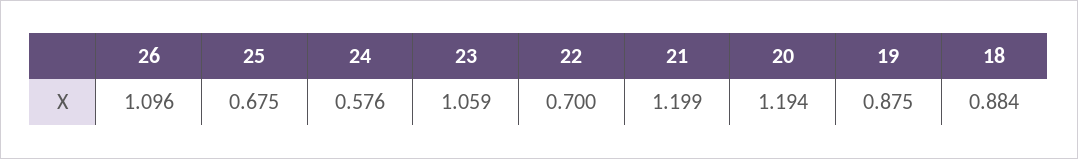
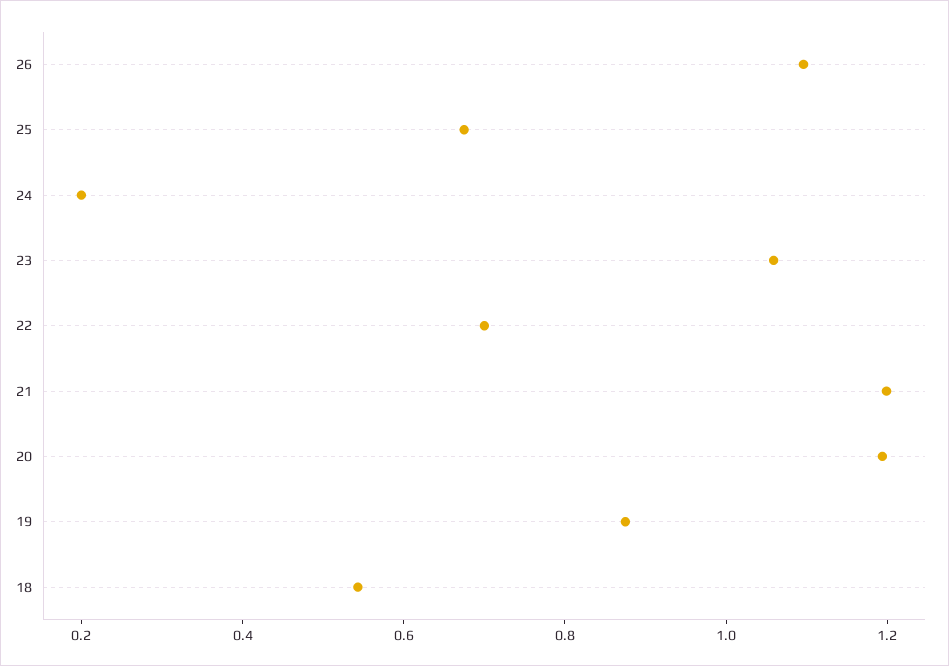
  {
    "26": 1.096,
    "25": 0.675,
-   "24": 0.576,
+   "24": 0.2,
    "23": 1.059,
    "22": 0.7,
    "21": 1.199,
    "20": 1.194,
    "19": 0.875,
-   "18": 0.884
+   "18": 0.55
  }

